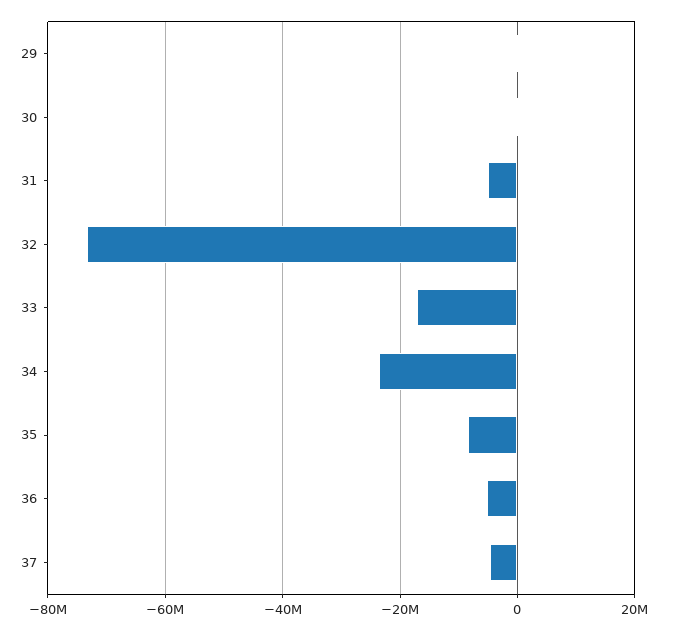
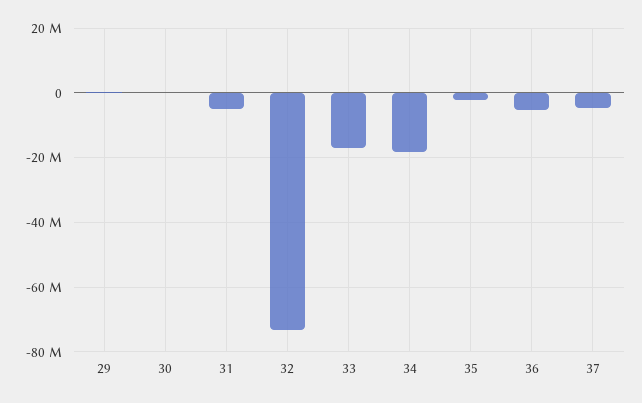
  {
    "29": 0,
    "30": 0,
    "31": -4000000,
    "32": -74000000,
    "33": -18000000,
-   "34": -24000000,
+   "34": -18000000,
-   "35": -8000000,
+   "35": -2000000,
    "36": -6000000,
    "37": -4000000
  }

